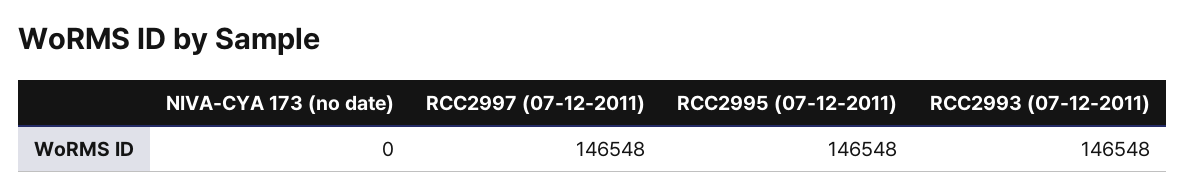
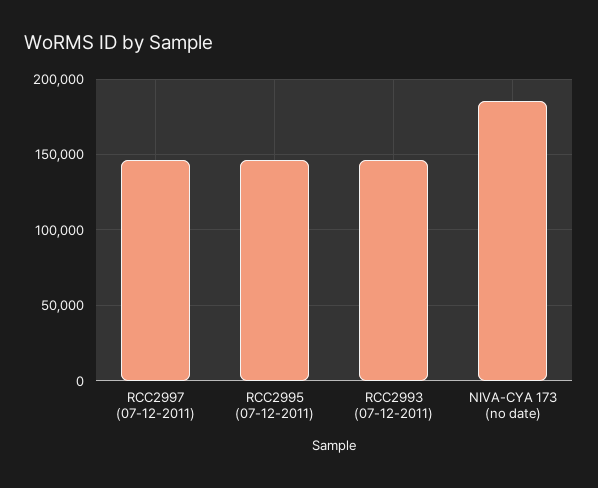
  {
-   "NIVA-CYA 173 (no date)": 0,
+   "NIVA-CYA 173 (no date)": 185000,
    "RCC2997 (07-12-2011)": 146548,
    "RCC2995 (07-12-2011)": 146548,
    "RCC2993 (07-12-2011)": 146548
  }

